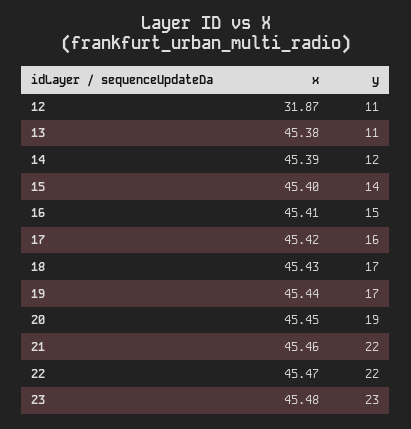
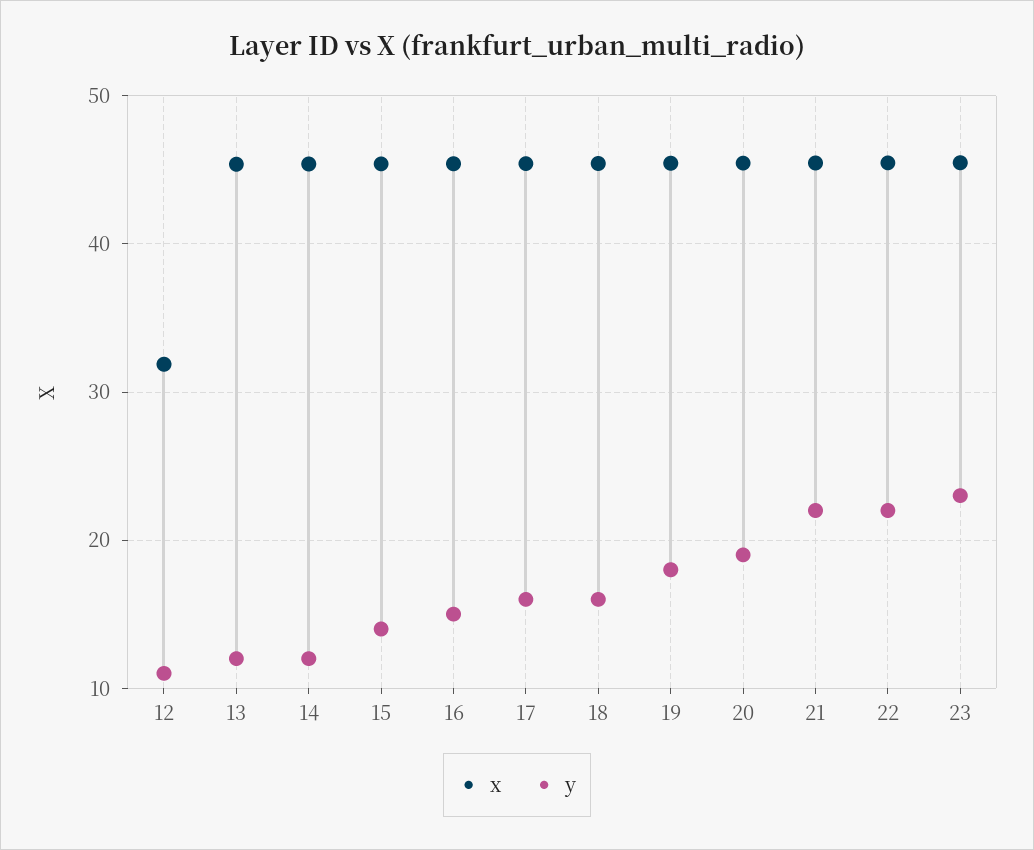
  {
    "x": {
      "12": 31.87,
      "13": 45.38,
      "14": 45.39,
      "15": 45.4,
      "16": 45.41,
      "17": 45.42,
      "18": 45.43,
      "19": 45.44,
      "20": 45.45,
      "21": 45.46,
      "22": 45.47,
      "23": 45.48
    },
    "y": {
      "12": 11,
-     "13": 11,
+     "13": 12,
      "14": 12,
      "15": 14,
      "16": 15,
      "17": 16,
-     "18": 17,
+     "18": 16,
-     "19": 17,
+     "19": 18,
      "20": 19,
      "21": 22,
      "22": 22,
      "23": 23
    }
  }

